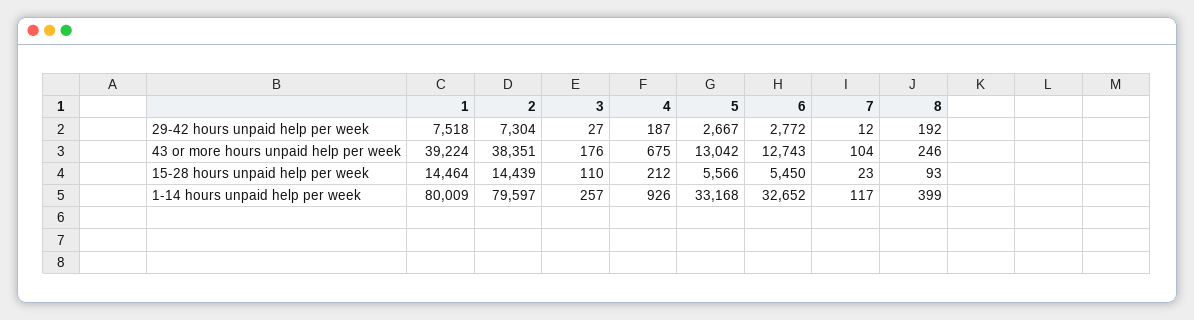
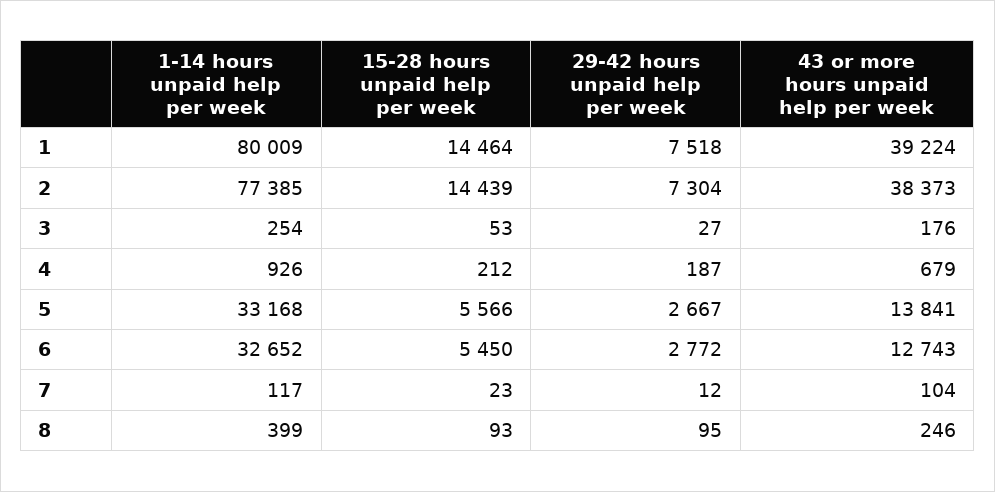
  {
    "1": {
      "29-42 hours unpaid help per week": 7518,
      "43 or more hours unpaid help per week": 39224,
      "15-28 hours unpaid help per week": 14464,
      "1-14 hours unpaid help per week": 80009
    },
    "2": {
      "29-42 hours unpaid help per week": 7304,
-     "43 or more hours unpaid help per week": 38351,
+     "43 or more hours unpaid help per week": 38373,
      "15-28 hours unpaid help per week": 14439,
-     "1-14 hours unpaid help per week": 79597
+     "1-14 hours unpaid help per week": 77385
    },
    "3": {
      "29-42 hours unpaid help per week": 27,
      "43 or more hours unpaid help per week": 176,
-     "15-28 hours unpaid help per week": 110,
+     "15-28 hours unpaid help per week": 53,
-     "1-14 hours unpaid help per week": 257
+     "1-14 hours unpaid help per week": 254
    },
    "4": {
      "29-42 hours unpaid help per week": 187,
-     "43 or more hours unpaid help per week": 675,
+     "43 or more hours unpaid help per week": 679,
      "15-28 hours unpaid help per week": 212,
      "1-14 hours unpaid help per week": 926
    },
    "5": {
      "29-42 hours unpaid help per week": 2667,
-     "43 or more hours unpaid help per week": 13042,
+     "43 or more hours unpaid help per week": 13841,
      "15-28 hours unpaid help per week": 5566,
      "1-14 hours unpaid help per week": 33168
    },
    "6": {
      "29-42 hours unpaid help per week": 2772,
      "43 or more hours unpaid help per week": 12743,
      "15-28 hours unpaid help per week": 5450,
      "1-14 hours unpaid help per week": 32652
    },
    "7": {
      "29-42 hours unpaid help per week": 12,
      "43 or more hours unpaid help per week": 104,
      "15-28 hours unpaid help per week": 23,
      "1-14 hours unpaid help per week": 117
    },
    "8": {
-     "29-42 hours unpaid help per week": 192,
+     "29-42 hours unpaid help per week": 95,
      "43 or more hours unpaid help per week": 246,
      "15-28 hours unpaid help per week": 93,
      "1-14 hours unpaid help per week": 399
    }
  }

